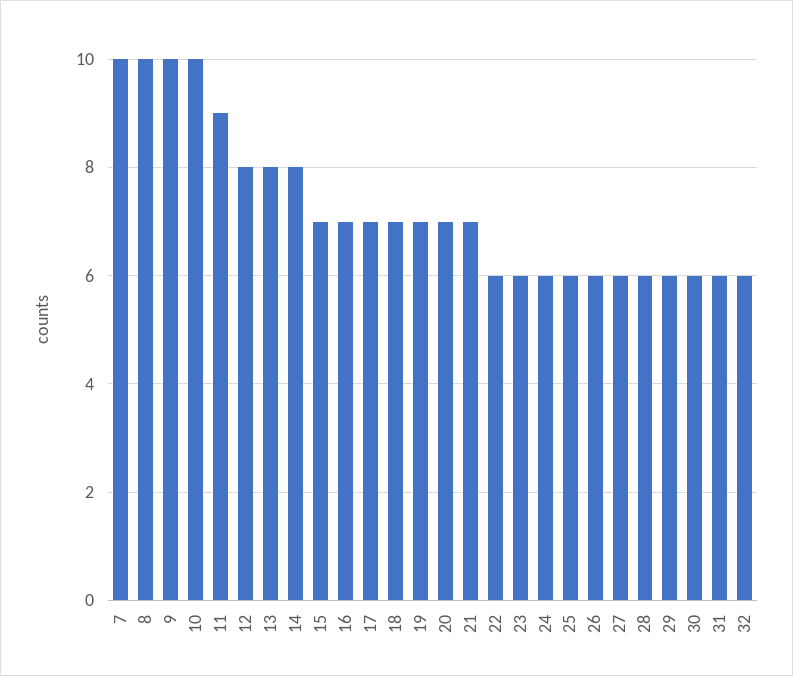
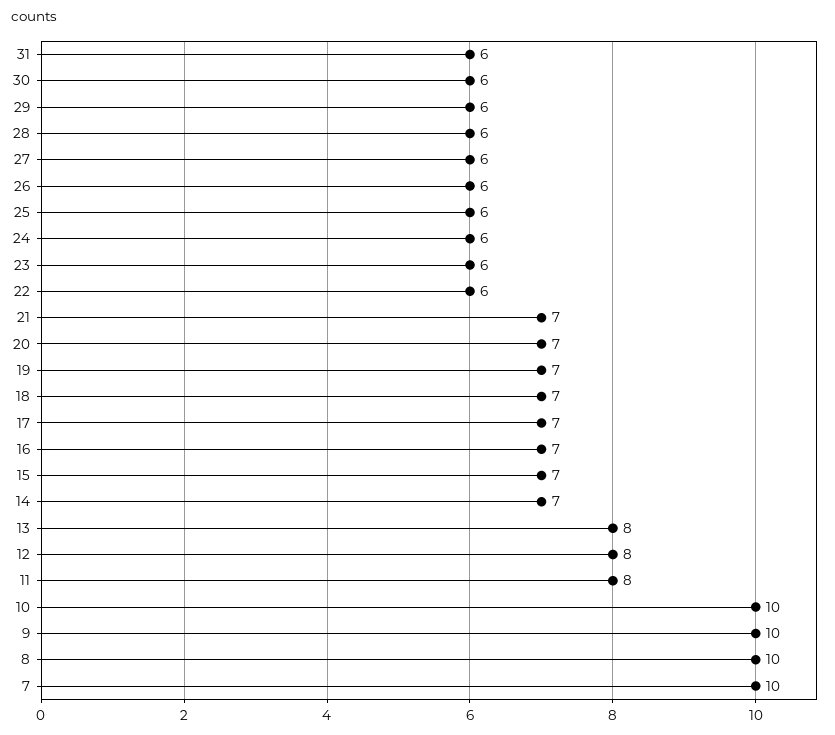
  {
    "7": 10,
    "8": 10,
    "9": 10,
    "10": 10,
-   "11": 9,
+   "11": 8,
    "12": 8,
    "13": 8,
-   "14": 8,
+   "14": 7,
    "15": 7,
    "16": 7,
    "17": 7,
    "18": 7,
    "19": 7,
    "20": 7,
    "21": 7,
    "22": 6,
    "23": 6,
    "24": 6,
    "25": 6,
    "26": 6,
    "27": 6,
    "28": 6,
    "29": 6,
    "30": 6,
-   "31": 6,
+   "31": 6
-   "32": 6
  }

